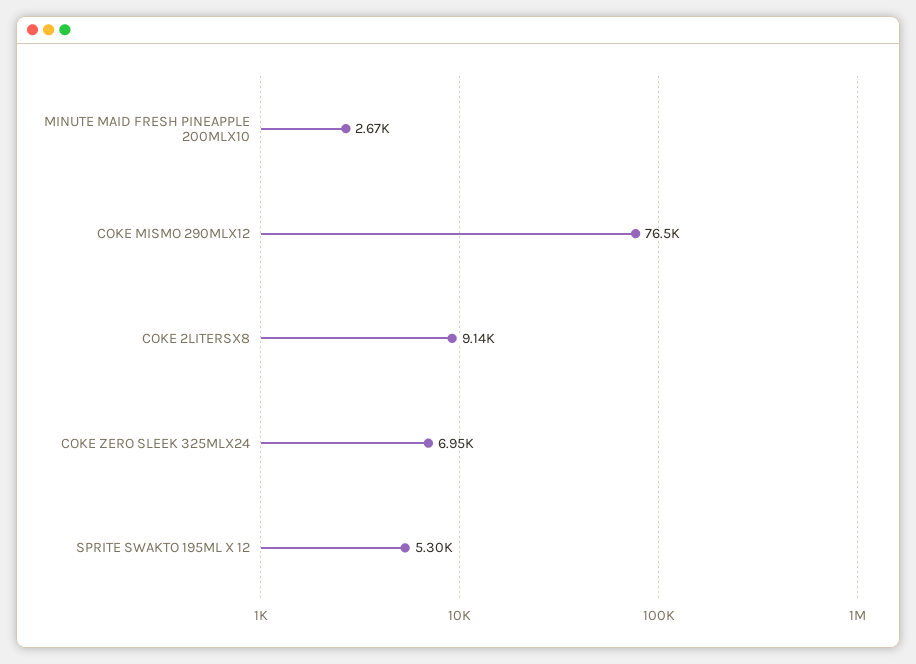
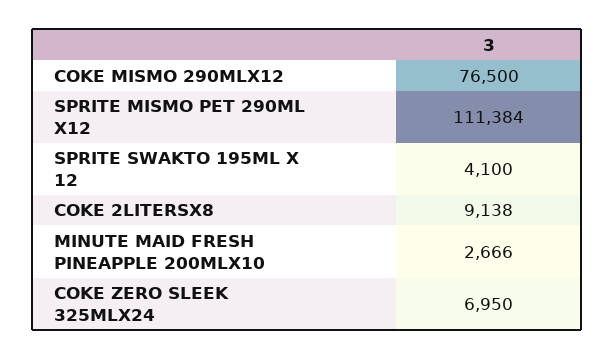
  {
    "MINUTE MAID FRESH PINEAPPLE 200MLX10": 2666,
    "COKE MISMO 290MLX12": 76500,
    "COKE 2LITERSX8": 9138,
    "COKE ZERO SLEEK 325MLX24": 6950,
-   "SPRITE SWAKTO 195ML X 12": 5300
+   "SPRITE SWAKTO 195ML X 12": 4100,
+   "SPRITE MISMO PET 290ML X12": 111384
  }

